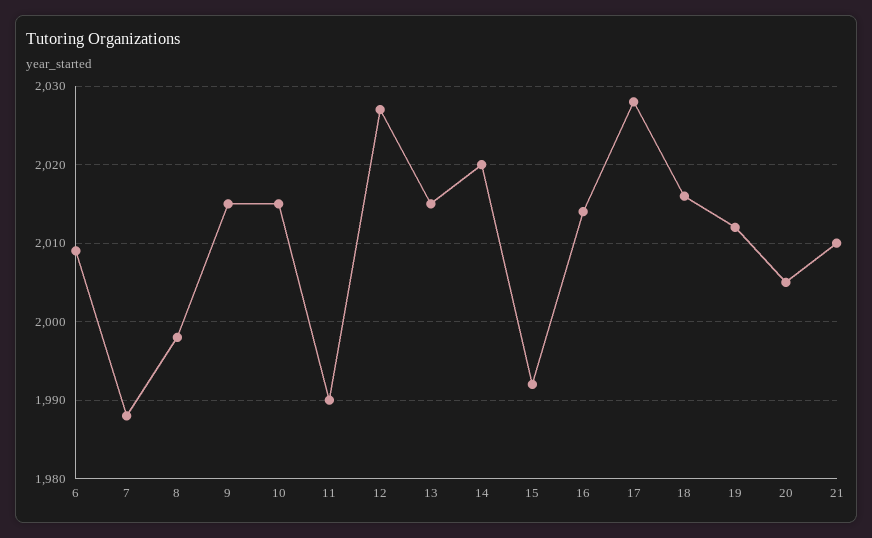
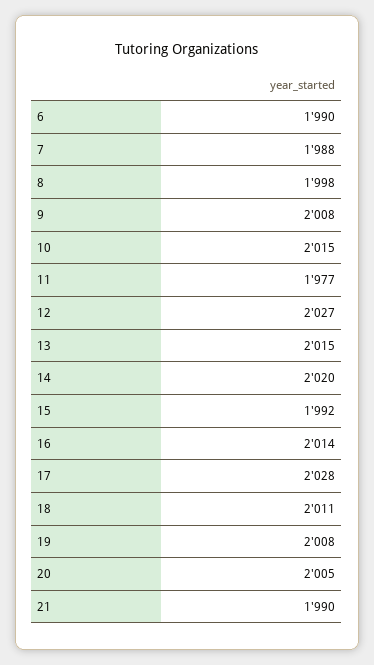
  {
-   "6": 2009,
+   "6": 1990,
    "7": 1988,
    "8": 1998,
-   "9": 2015,
+   "9": 2008,
    "10": 2015,
-   "11": 1990,
+   "11": 1977,
    "12": 2027,
    "13": 2015,
    "14": 2020,
    "15": 1992,
    "16": 2014,
    "17": 2028,
-   "18": 2016,
+   "18": 2011,
-   "19": 2012,
+   "19": 2008,
    "20": 2005,
-   "21": 2010
+   "21": 1990
  }

